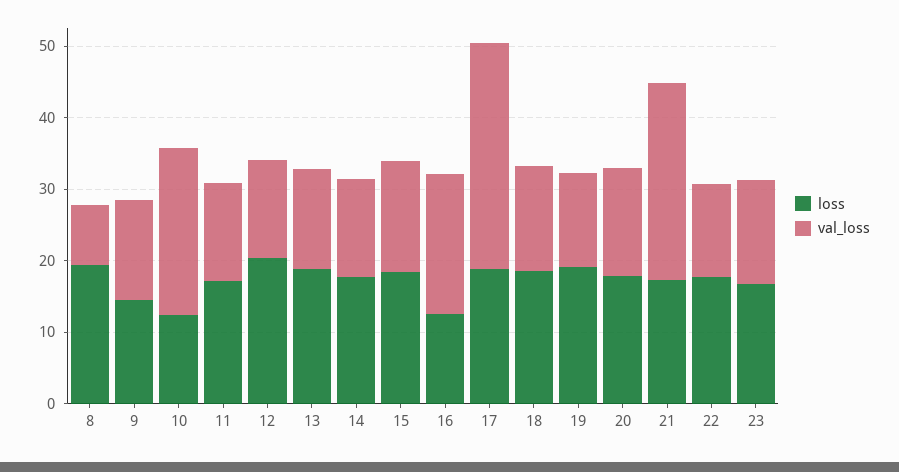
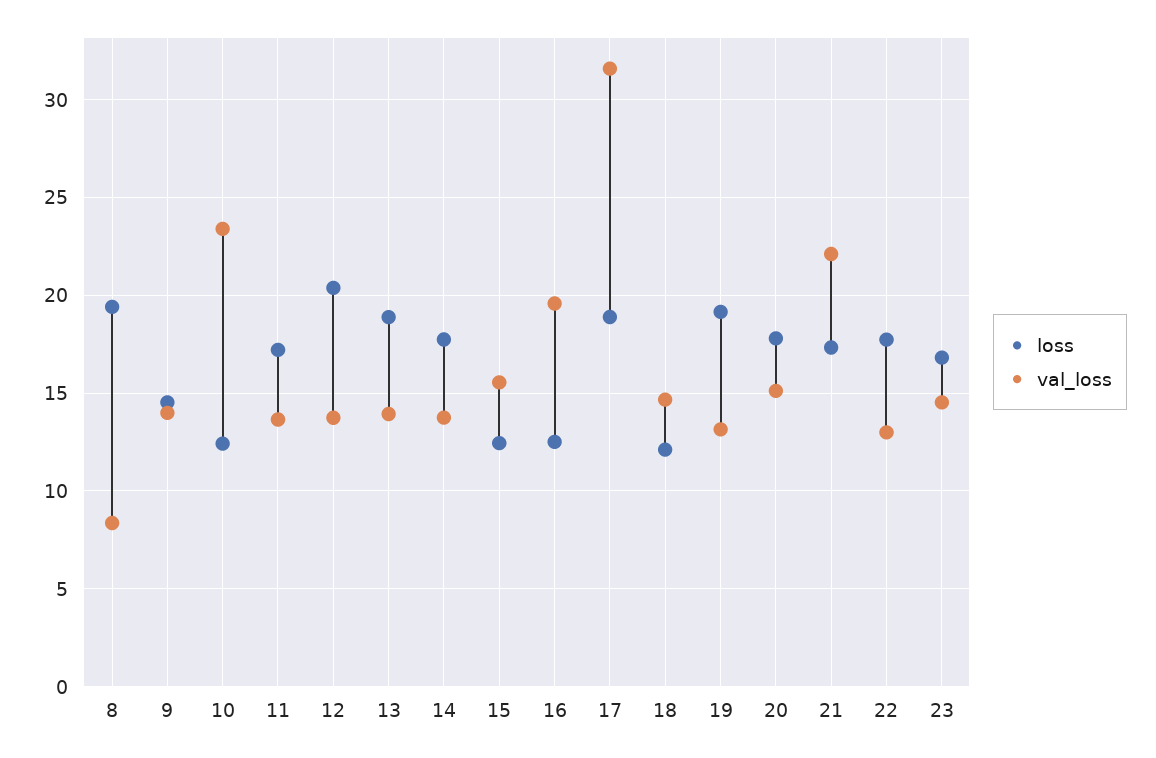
  {
    "loss": {
      "8": 19.5,
      "9": 14.5,
      "10": 12.5,
      "11": 17,
      "12": 20.5,
      "13": 19,
      "14": 17.5,
-     "15": 18,
+     "15": 12.5,
      "16": 12.5,
      "17": 19,
-     "18": 18,
+     "18": 12,
      "19": 19,
      "20": 18,
      "21": 17.5,
      "22": 17.5,
      "23": 17
    },
    "val_loss": {
      "8": 8.5,
      "9": 14,
      "10": 23.5,
      "11": 13.5,
      "12": 13.5,
      "13": 14,
      "14": 14,
      "15": 15.5,
      "16": 19.5,
      "17": 31.5,
      "18": 14.5,
      "19": 13,
      "20": 15,
-     "21": 28,
+     "21": 22,
      "22": 13,
      "23": 14.5
    }
  }

